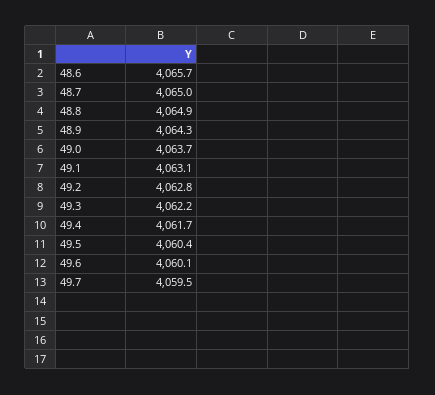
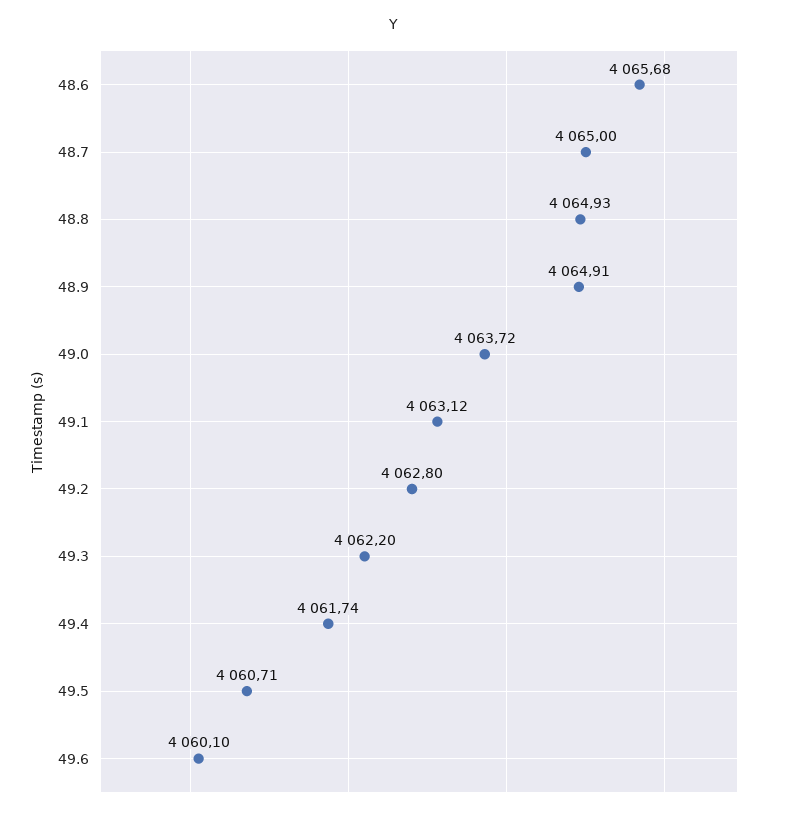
  {
    "48.6": 4065.68,
    "48.7": 4065,
    "48.8": 4064.93,
-   "48.9": 4064.3,
+   "48.9": 4064.91,
    "49.0": 4063.72,
    "49.1": 4063.12,
    "49.2": 4062.8,
    "49.3": 4062.2,
    "49.4": 4061.74,
-   "49.5": 4060.4,
+   "49.5": 4060.71,
-   "49.6": 4060.1,
+   "49.6": 4060.1
-   "49.7": 4059.5
  }

